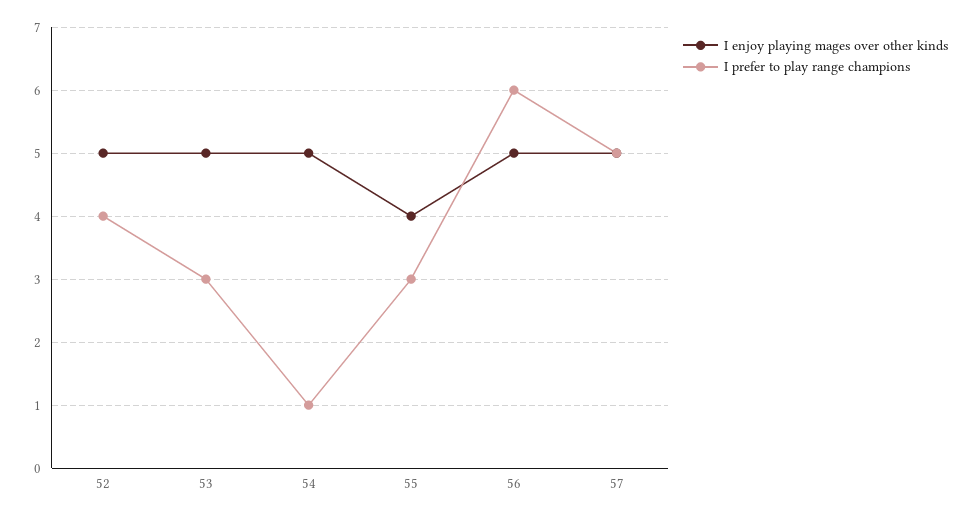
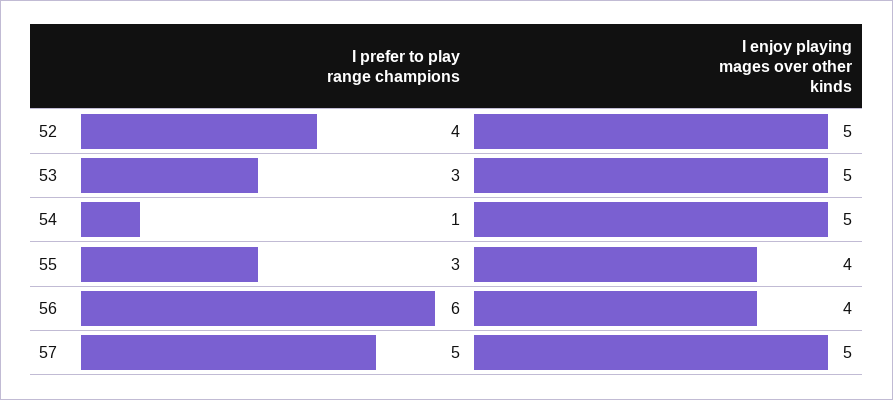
  {
    "I enjoy playing mages over other kinds": {
      "52": 5,
      "53": 5,
      "54": 5,
      "55": 4,
-     "56": 5,
+     "56": 4,
      "57": 5
    },
    "I prefer to play range champions": {
      "52": 4,
      "53": 3,
      "54": 1,
      "55": 3,
      "56": 6,
      "57": 5
    }
  }

